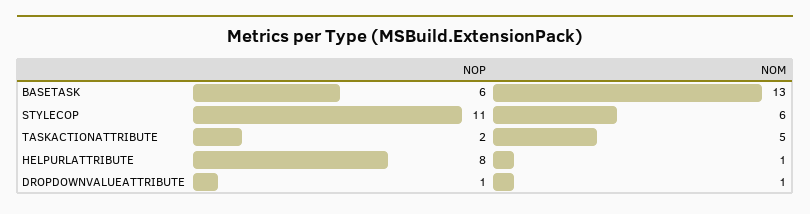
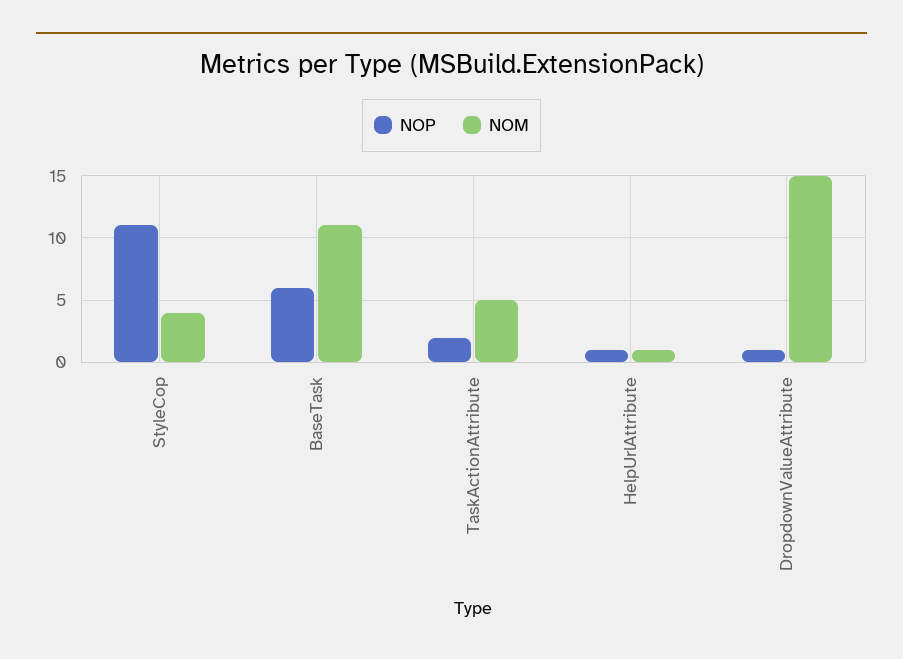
  {
    "NOP": {
      "BASETASK": 6,
      "STYLECOP": 11,
      "TASKACTIONATTRIBUTE": 2,
-     "HELPURLATTRIBUTE": 8,
+     "HELPURLATTRIBUTE": 1,
      "DROPDOWNVALUEATTRIBUTE": 1
    },
    "NOM": {
-     "BASETASK": 13,
+     "BASETASK": 11,
-     "STYLECOP": 6,
+     "STYLECOP": 4,
      "TASKACTIONATTRIBUTE": 5,
      "HELPURLATTRIBUTE": 1,
-     "DROPDOWNVALUEATTRIBUTE": 1
+     "DROPDOWNVALUEATTRIBUTE": 15
    }
  }

